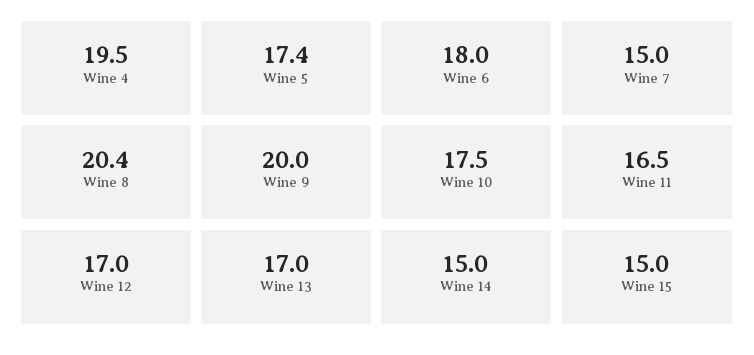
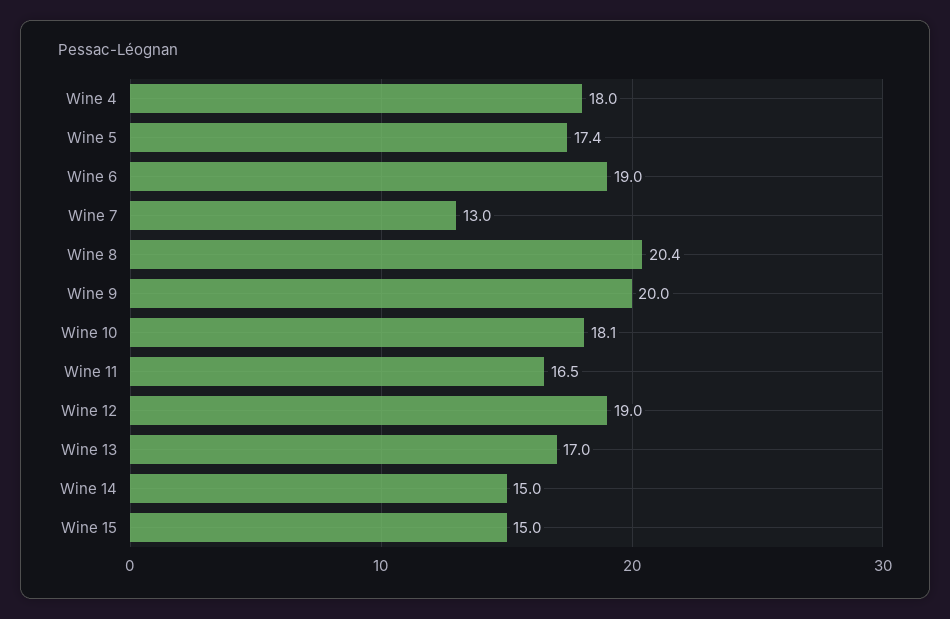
  {
-   "Wine 4": 19.5,
+   "Wine 4": 18,
    "Wine 5": 17.4,
-   "Wine 6": 18,
+   "Wine 6": 19,
-   "Wine 7": 15,
+   "Wine 7": 13,
    "Wine 8": 20.4,
    "Wine 9": 20,
-   "Wine 10": 17.5,
+   "Wine 10": 18.1,
    "Wine 11": 16.5,
-   "Wine 12": 17,
+   "Wine 12": 19,
    "Wine 13": 17,
    "Wine 14": 15,
    "Wine 15": 15
  }

